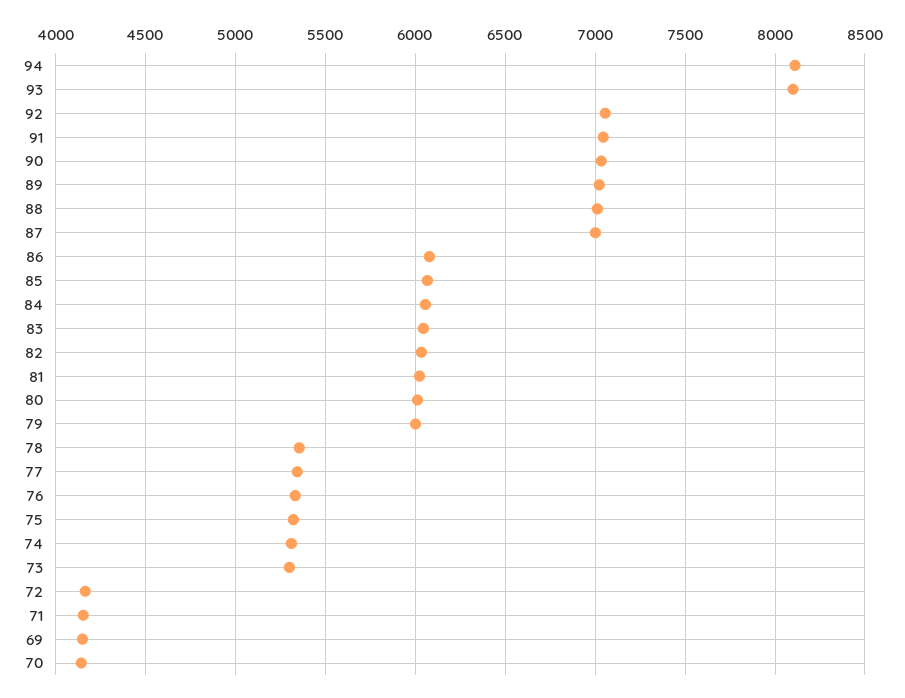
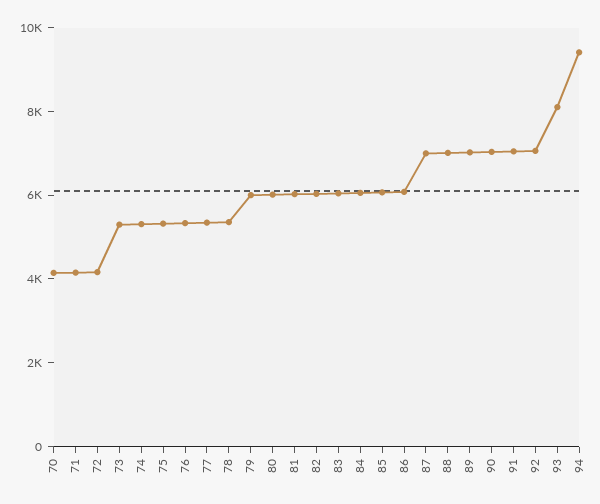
  {
-   "94": 8100,
+   "94": 9500,
    "93": 8100,
    "92": 7050,
    "91": 7050,
    "90": 7050,
    "89": 7000,
    "88": 7000,
    "87": 7000,
    "86": 6100,
    "85": 6050,
    "84": 6050,
    "83": 6050,
    "82": 6050,
    "81": 6000,
    "80": 6000,
    "79": 6000,
    "78": 5350,
    "77": 5350,
    "76": 5350,
    "75": 5300,
    "74": 5300,
    "73": 5300,
    "72": 4150,
    "71": 4150,
-   "69": 4150,
    "70": 4150
  }

